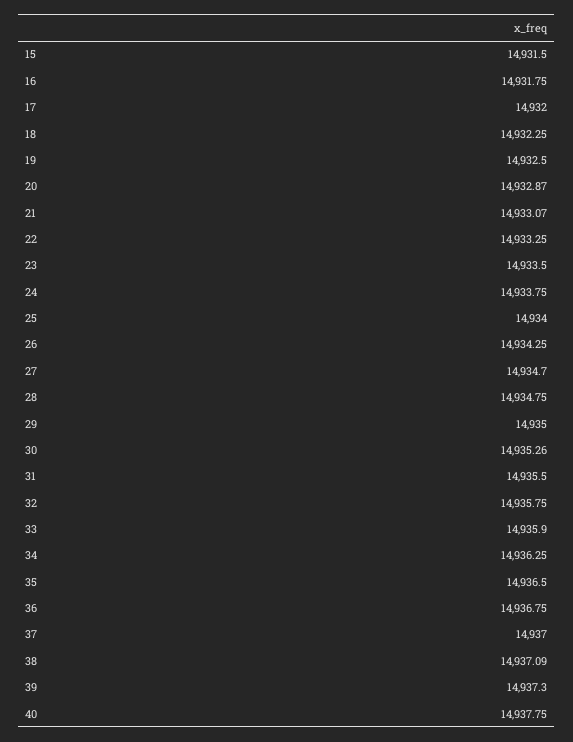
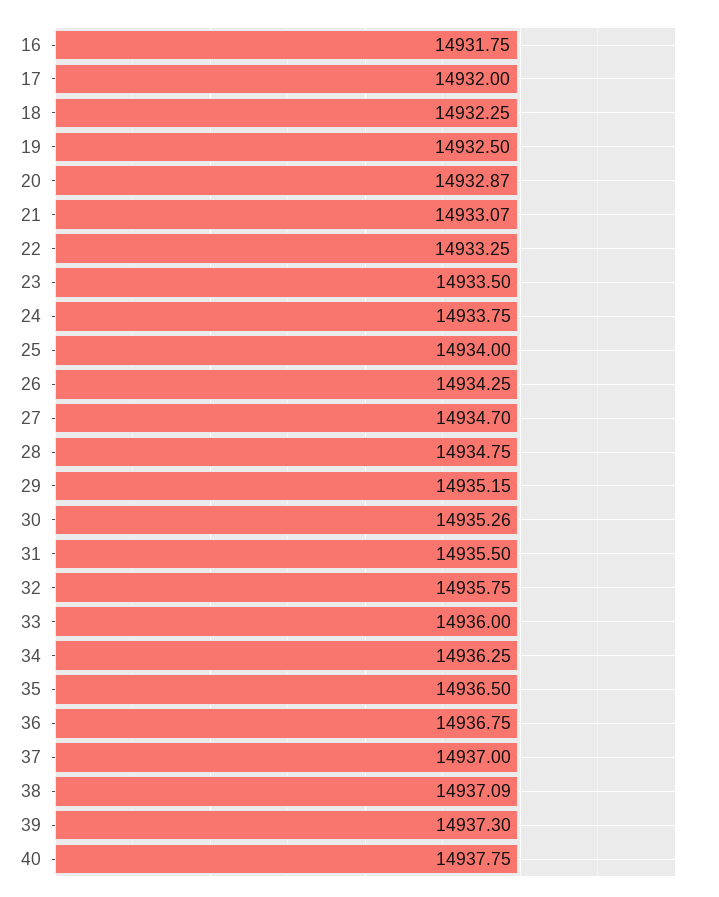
  {
-   "15": 14931.5,
    "16": 14931.75,
    "17": 14932,
    "18": 14932.25,
    "19": 14932.5,
    "20": 14932.87,
    "21": 14933.07,
    "22": 14933.25,
    "23": 14933.5,
    "24": 14933.75,
    "25": 14934,
    "26": 14934.25,
    "27": 14934.7,
    "28": 14934.75,
-   "29": 14935,
+   "29": 14935.15,
    "30": 14935.26,
    "31": 14935.5,
    "32": 14935.75,
-   "33": 14935.9,
+   "33": 14936,
    "34": 14936.25,
    "35": 14936.5,
    "36": 14936.75,
    "37": 14937,
    "38": 14937.09,
    "39": 14937.3,
    "40": 14937.75
  }

